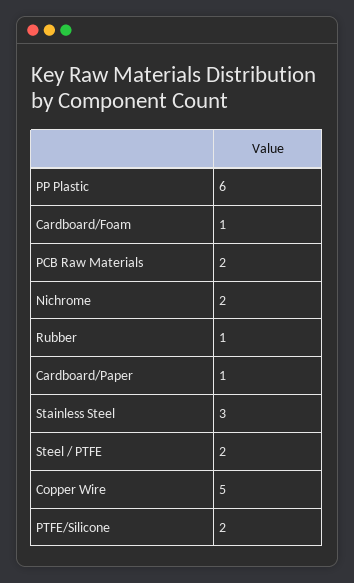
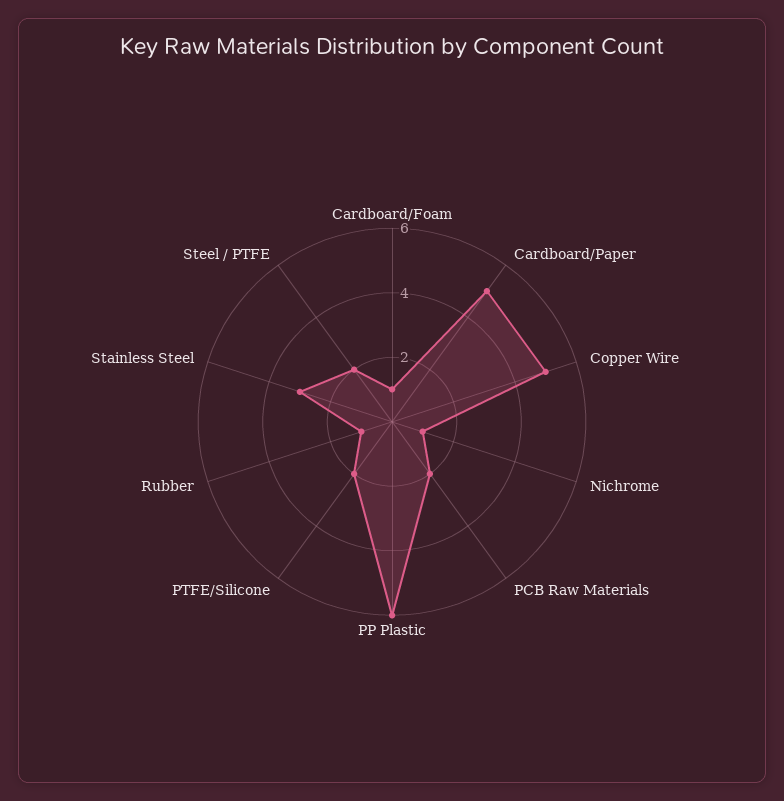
  {
    "PP Plastic": 6,
    "Cardboard/Foam": 1,
    "PCB Raw Materials": 2,
-   "Nichrome": 2,
+   "Nichrome": 1,
    "Rubber": 1,
-   "Cardboard/Paper": 1,
+   "Cardboard/Paper": 5,
    "Stainless Steel": 3,
    "Steel / PTFE": 2,
    "Copper Wire": 5,
    "PTFE/Silicone": 2
  }

